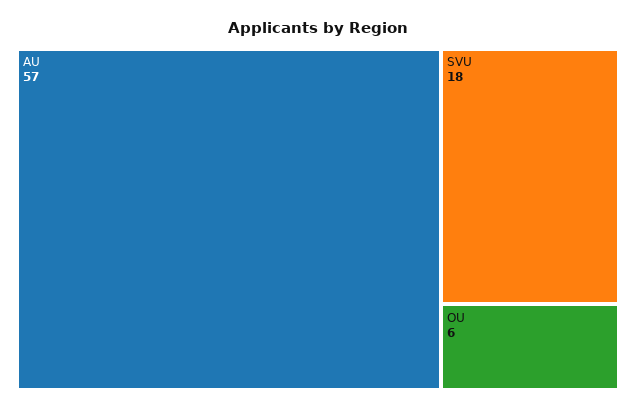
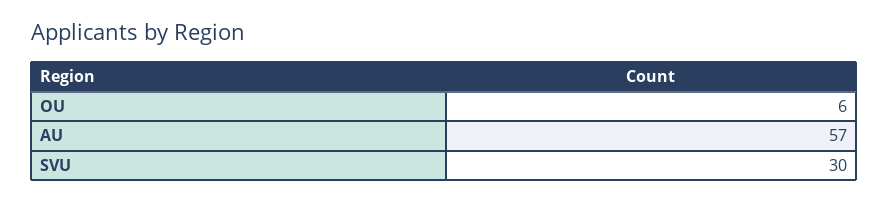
  {
    "AU": 57,
-   "SVU": 18,
+   "SVU": 30,
    "OU": 6
  }

